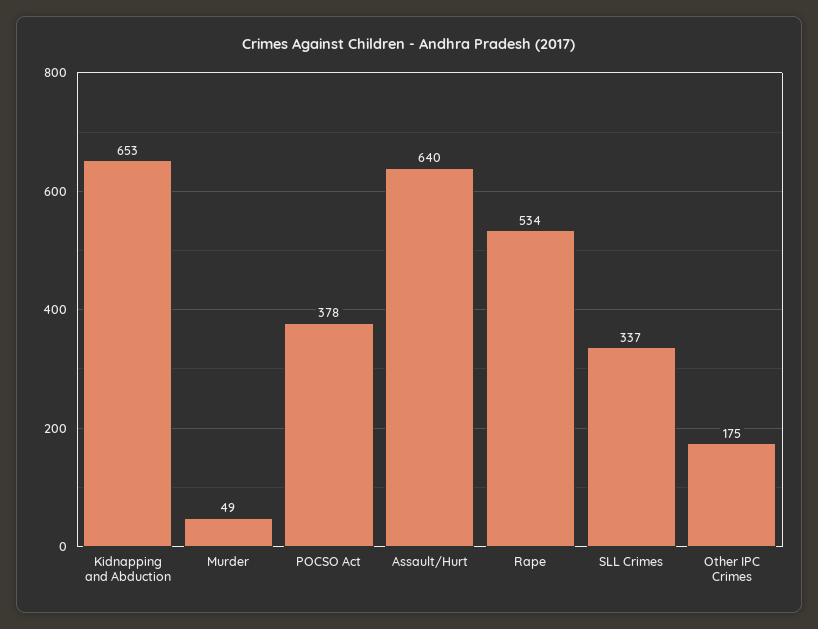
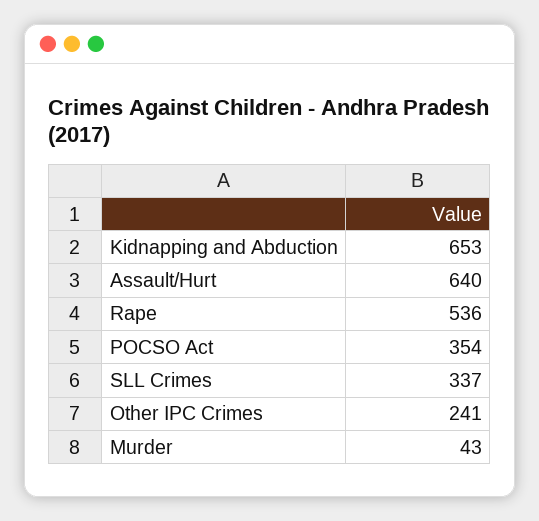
  {
    "Kidnapping and Abduction": 653,
-   "Murder": 49,
+   "Murder": 43,
-   "POCSO Act": 378,
+   "POCSO Act": 354,
    "Assault/Hurt": 640,
-   "Rape": 534,
+   "Rape": 536,
    "SLL Crimes": 337,
-   "Other IPC Crimes": 175
+   "Other IPC Crimes": 241
  }

